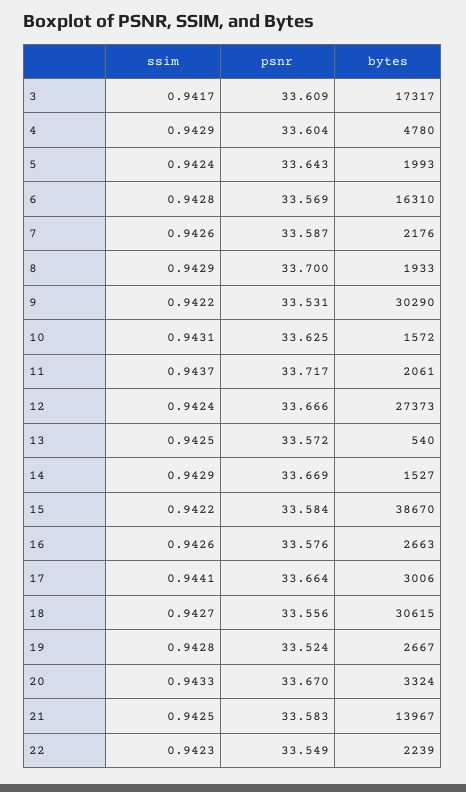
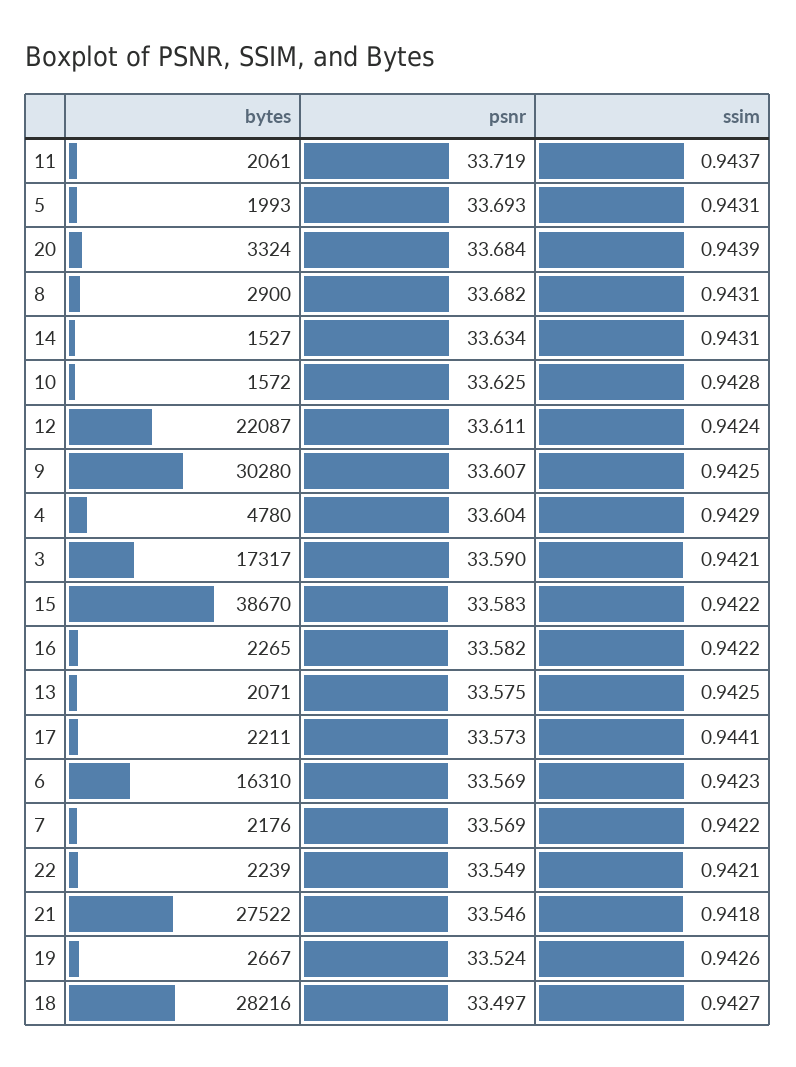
  {
    "ssim": {
-     "3": 0.9417,
+     "3": 0.9421,
      "4": 0.9429,
-     "5": 0.9424,
+     "5": 0.9431,
-     "6": 0.9428,
+     "6": 0.9423,
-     "7": 0.9426,
+     "7": 0.9422,
-     "8": 0.9429,
+     "8": 0.9431,
-     "9": 0.9422,
+     "9": 0.9425,
-     "10": 0.9431,
+     "10": 0.9428,
      "11": 0.9437,
      "12": 0.9424,
      "13": 0.9425,
-     "14": 0.9429,
+     "14": 0.9431,
      "15": 0.9422,
-     "16": 0.9426,
+     "16": 0.9422,
      "17": 0.9441,
      "18": 0.9427,
-     "19": 0.9428,
+     "19": 0.9426,
-     "20": 0.9433,
+     "20": 0.9439,
-     "21": 0.9425,
+     "21": 0.9418,
-     "22": 0.9423
+     "22": 0.9421
    },
    "psnr": {
-     "3": 33.609,
+     "3": 33.59,
      "4": 33.604,
-     "5": 33.643,
+     "5": 33.693,
      "6": 33.569,
-     "7": 33.587,
+     "7": 33.569,
-     "8": 33.7,
+     "8": 33.682,
-     "9": 33.531,
+     "9": 33.607,
      "10": 33.625,
-     "11": 33.717,
+     "11": 33.719,
-     "12": 33.666,
+     "12": 33.611,
-     "13": 33.572,
+     "13": 33.575,
-     "14": 33.669,
+     "14": 33.634,
-     "15": 33.584,
+     "15": 33.583,
-     "16": 33.576,
+     "16": 33.582,
-     "17": 33.664,
+     "17": 33.573,
-     "18": 33.556,
+     "18": 33.497,
      "19": 33.524,
-     "20": 33.67,
+     "20": 33.684,
-     "21": 33.583,
+     "21": 33.546,
      "22": 33.549
    },
    "bytes": {
      "3": 17317,
      "4": 4780,
      "5": 1993,
      "6": 16310,
      "7": 2176,
-     "8": 1933,
+     "8": 2900,
-     "9": 30290,
+     "9": 30280,
      "10": 1572,
      "11": 2061,
-     "12": 27373,
+     "12": 22087,
-     "13": 540,
+     "13": 2071,
      "14": 1527,
      "15": 38670,
-     "16": 2663,
+     "16": 2265,
-     "17": 3006,
+     "17": 2211,
-     "18": 30615,
+     "18": 28216,
      "19": 2667,
      "20": 3324,
-     "21": 13967,
+     "21": 27522,
      "22": 2239
    }
  }

